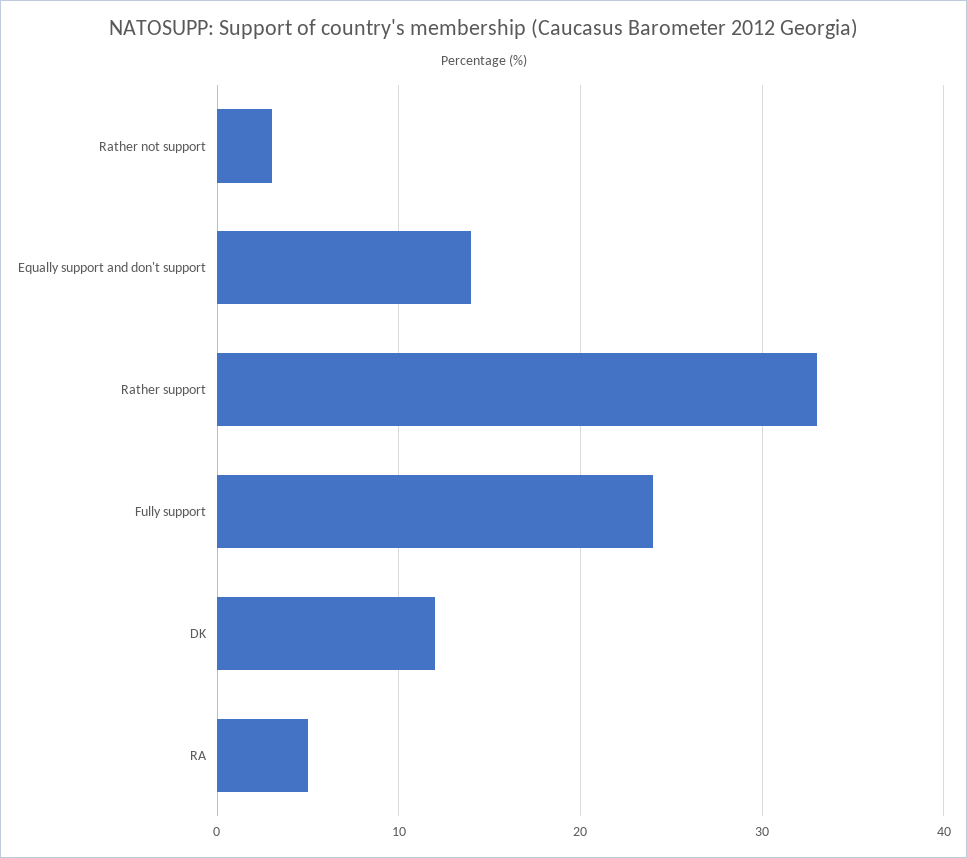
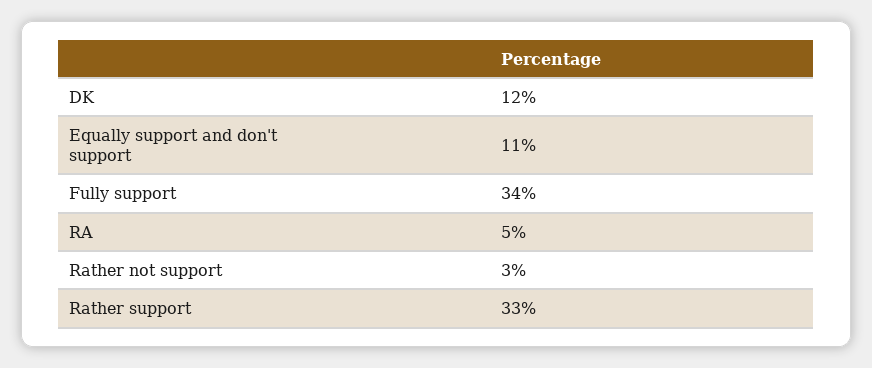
  {
    "Rather not support": 3,
-   "Equally support and don't support": 14,
+   "Equally support and don't support": 11,
    "Rather support": 33,
-   "Fully support": 24,
+   "Fully support": 34,
    "DK": 12,
    "RA": 5
  }

